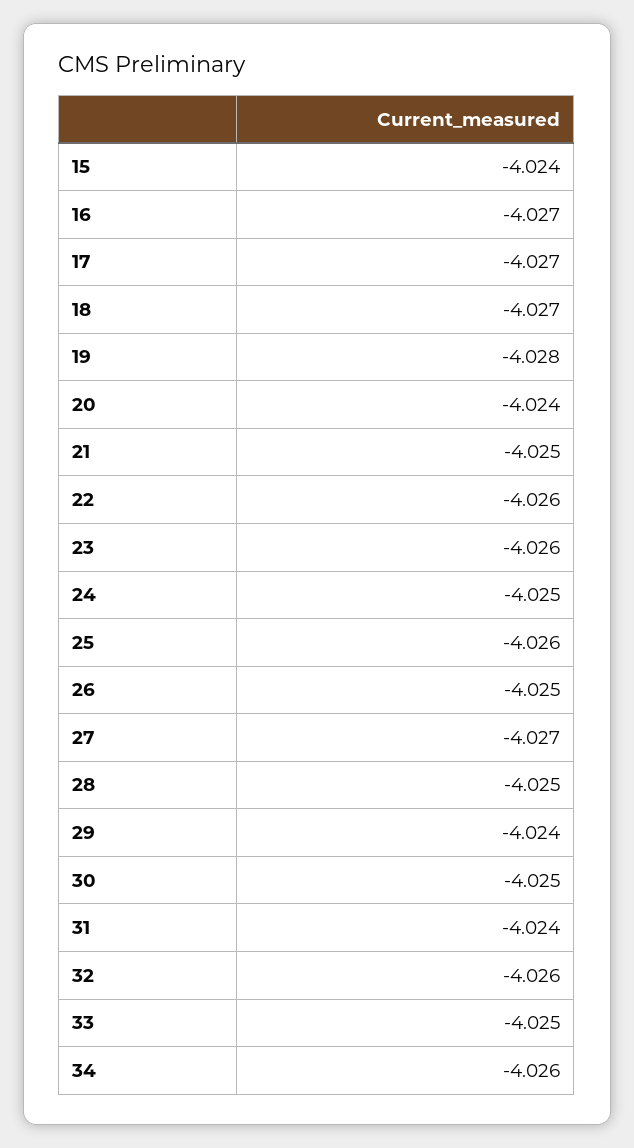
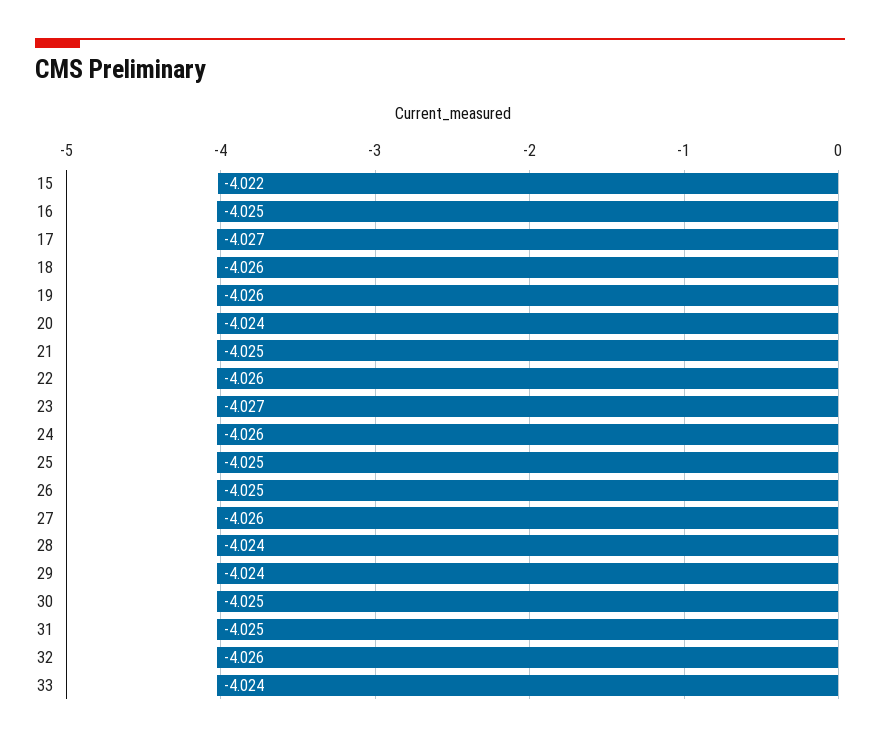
  {
-   "15": -4.024,
+   "15": -4.022,
-   "16": -4.027,
+   "16": -4.025,
    "17": -4.027,
-   "18": -4.027,
+   "18": -4.026,
-   "19": -4.028,
+   "19": -4.026,
    "20": -4.024,
    "21": -4.025,
    "22": -4.026,
-   "23": -4.026,
+   "23": -4.027,
-   "24": -4.025,
+   "24": -4.026,
-   "25": -4.026,
+   "25": -4.025,
    "26": -4.025,
-   "27": -4.027,
+   "27": -4.026,
-   "28": -4.025,
+   "28": -4.024,
    "29": -4.024,
    "30": -4.025,
-   "31": -4.024,
+   "31": -4.025,
    "32": -4.026,
-   "33": -4.025,
+   "33": -4.024
-   "34": -4.026
  }

